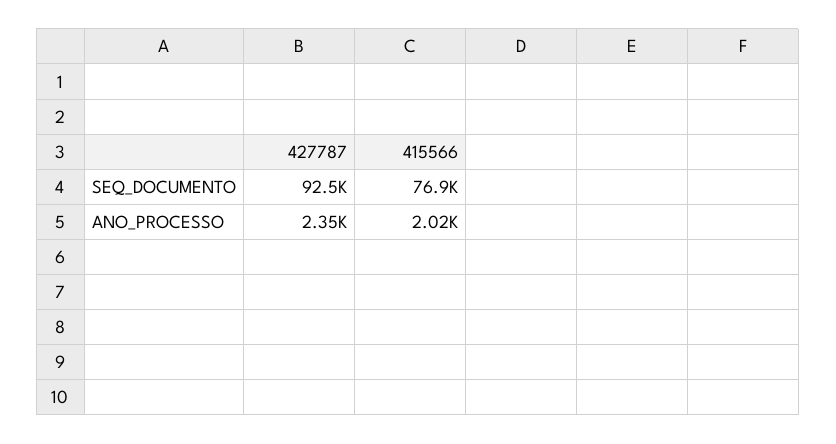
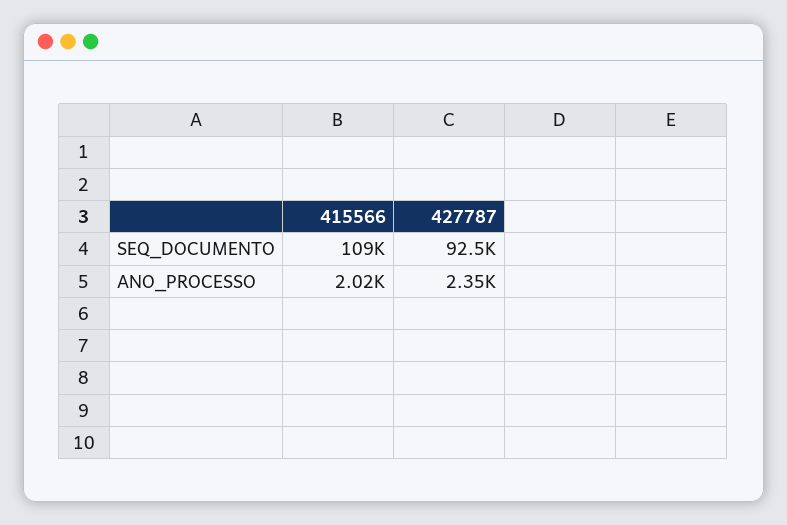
  {
    "427787": {
      "SEQ_DOCUMENTO": 92500,
      "ANO_PROCESSO": 2350
    },
    "415566": {
-     "SEQ_DOCUMENTO": 76900,
+     "SEQ_DOCUMENTO": 109000,
      "ANO_PROCESSO": 2020
    }
  }

